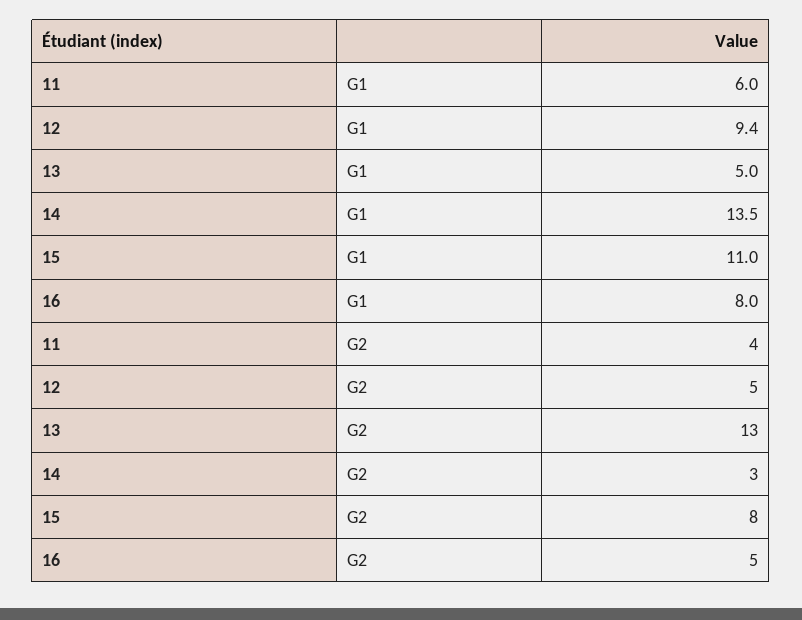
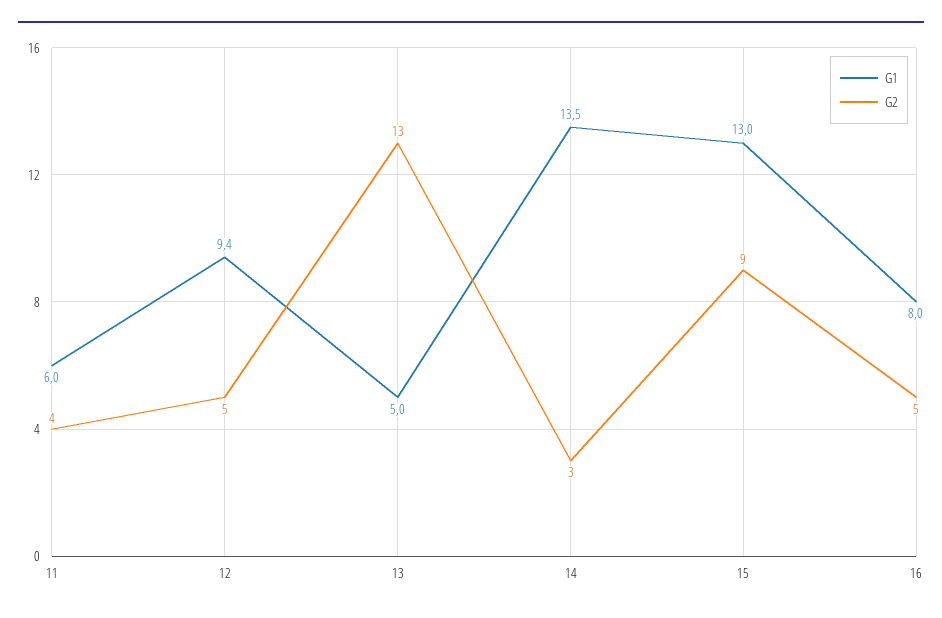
  {
    "G1": {
      "11": 6,
      "12": 9.4,
      "13": 5,
      "14": 13.5,
-     "15": 11,
+     "15": 13,
      "16": 8
    },
    "G2": {
      "11": 4,
      "12": 5,
      "13": 13,
      "14": 3,
-     "15": 8,
+     "15": 9,
      "16": 5
    }
  }

